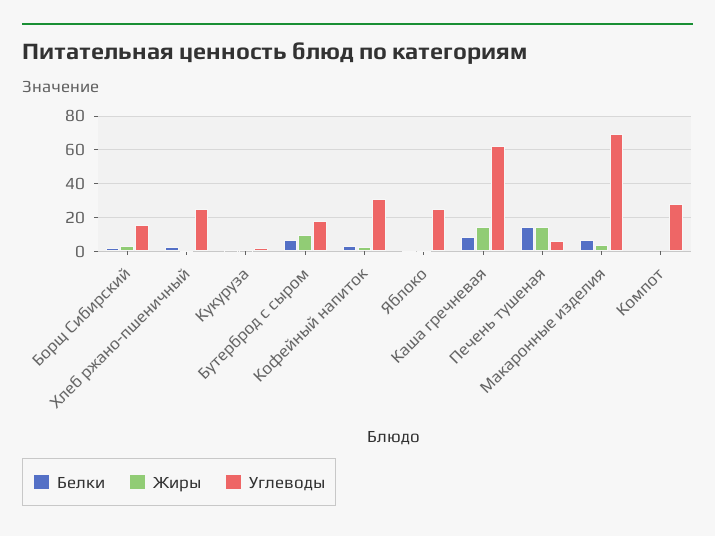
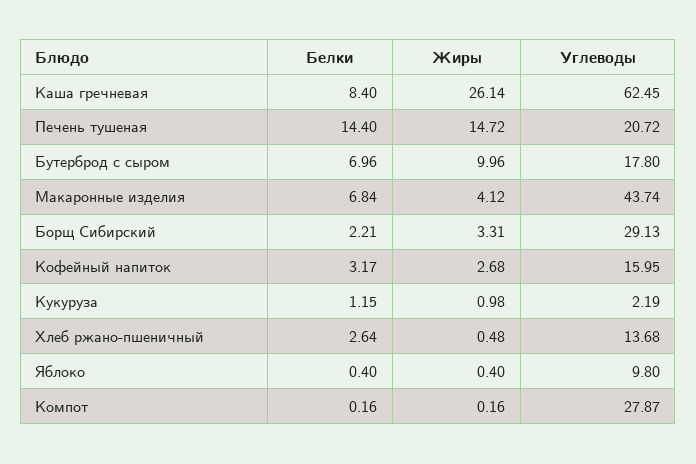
  {
    "Белки": {
      "Борщ Сибирский": 2.21,
      "Хлеб ржано-пшеничный": 2.64,
      "Кукуруза": 1.15,
      "Бутерброд с сыром": 6.96,
      "Кофейный напиток": 3.17,
      "Яблоко": 0.4,
      "Каша гречневая": 8.4,
      "Печень тушеная": 14.4,
      "Макаронные изделия": 6.84,
      "Компот": 0.16
    },
    "Жиры": {
      "Борщ Сибирский": 3.31,
      "Хлеб ржано-пшеничный": 0.48,
      "Кукуруза": 0.98,
      "Бутерброд с сыром": 9.96,
      "Кофейный напиток": 2.68,
      "Яблоко": 0.4,
-     "Каша гречневая": 15,
+     "Каша гречневая": 26.14,
      "Печень тушеная": 14.72,
      "Макаронные изделия": 4.12,
      "Компот": 0.16
    },
    "Углеводы": {
-     "Борщ Сибирский": 15,
+     "Борщ Сибирский": 29.13,
-     "Хлеб ржано-пшеничный": 25,
+     "Хлеб ржано-пшеничный": 13.68,
      "Кукуруза": 2.19,
      "Бутерброд с сыром": 17.8,
-     "Кофейный напиток": 30,
+     "Кофейный напиток": 15.95,
-     "Яблоко": 25,
+     "Яблоко": 9.8,
      "Каша гречневая": 62.45,
-     "Печень тушеная": 5,
+     "Печень тушеная": 20.72,
-     "Макаронные изделия": 70,
+     "Макаронные изделия": 43.74,
      "Компот": 27.87
    }
  }

